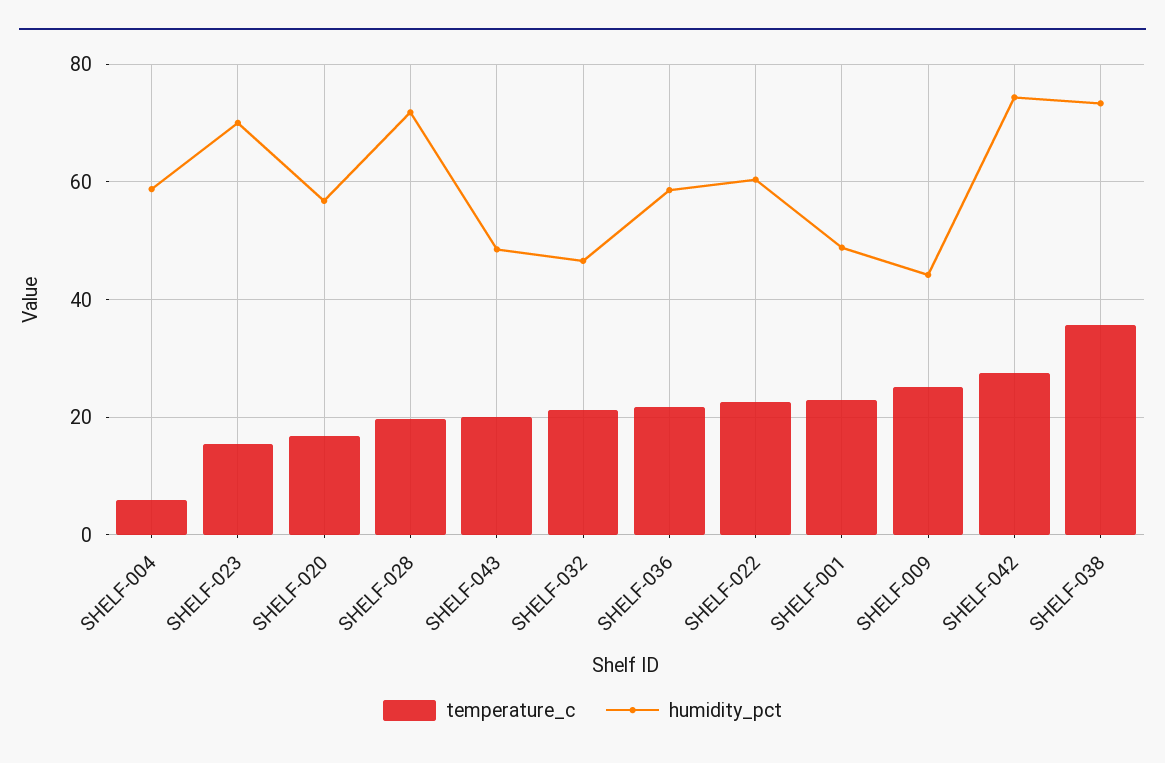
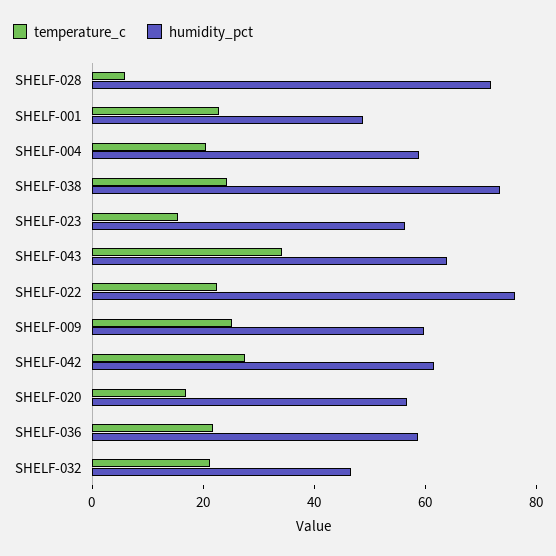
  {
    "temperature_c": {
-     "SHELF-004": 6,
+     "SHELF-004": 20,
      "SHELF-023": 16,
      "SHELF-020": 16,
-     "SHELF-028": 20,
+     "SHELF-028": 5,
-     "SHELF-043": 20,
+     "SHELF-043": 35,
      "SHELF-032": 22,
      "SHELF-036": 22,
      "SHELF-022": 22,
      "SHELF-001": 22,
      "SHELF-009": 26,
      "SHELF-042": 28,
-     "SHELF-038": 36
+     "SHELF-038": 25
    },
    "humidity_pct": {
      "SHELF-004": 58,
-     "SHELF-023": 70,
+     "SHELF-023": 55,
      "SHELF-020": 56,
      "SHELF-028": 72,
-     "SHELF-043": 48,
+     "SHELF-043": 65,
      "SHELF-032": 46,
      "SHELF-036": 58,
-     "SHELF-022": 60,
+     "SHELF-022": 75,
      "SHELF-001": 48,
-     "SHELF-009": 44,
+     "SHELF-009": 60,
-     "SHELF-042": 74,
+     "SHELF-042": 60,
      "SHELF-038": 74
    }
  }

